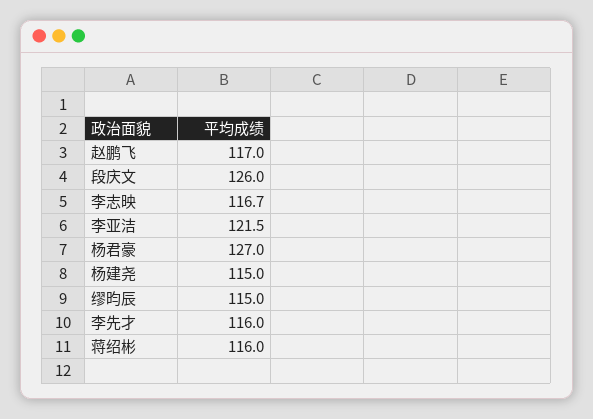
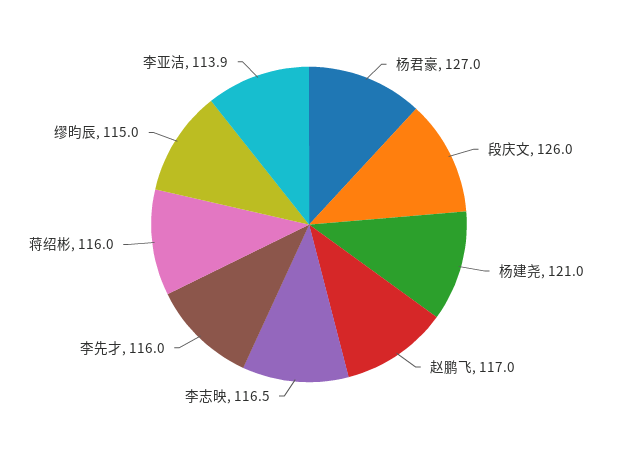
  {
    "赵鹏飞": 117,
    "段庆文": 126,
-   "李志映": 116.7,
+   "李志映": 116.5,
-   "李亚洁": 121.5,
+   "李亚洁": 113.9,
    "杨君豪": 127,
-   "杨建尧": 115,
+   "杨建尧": 121,
    "缪昀辰": 115,
    "李先才": 116,
    "蒋绍彬": 116
  }

